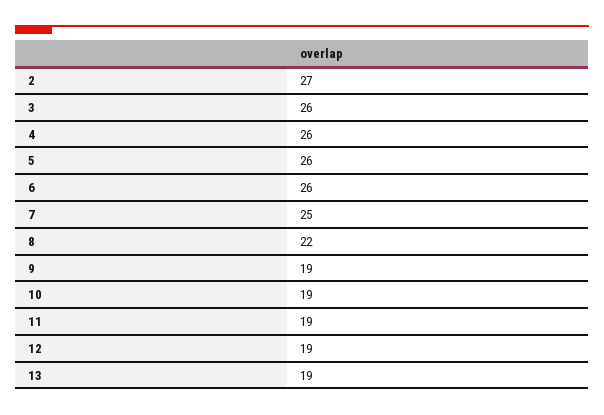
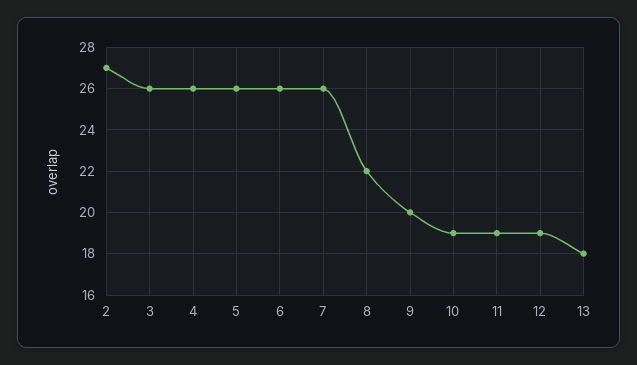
  {
    "2": 27,
    "3": 26,
    "4": 26,
    "5": 26,
    "6": 26,
-   "7": 25,
+   "7": 26,
    "8": 22,
-   "9": 19,
+   "9": 20,
    "10": 19,
    "11": 19,
    "12": 19,
-   "13": 19
+   "13": 18
  }

